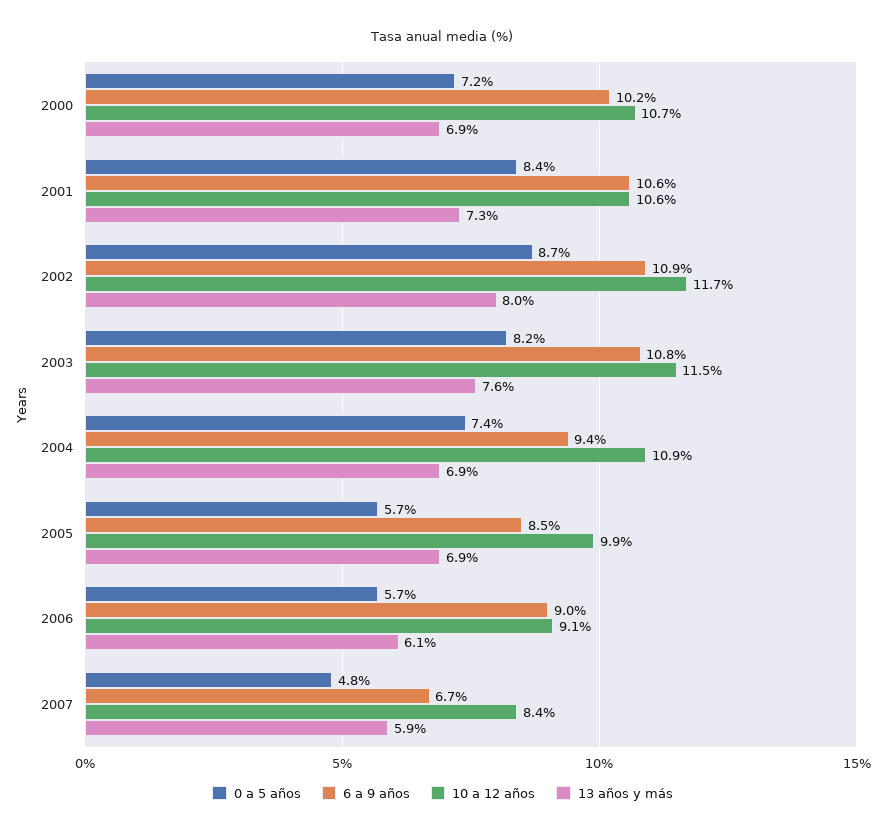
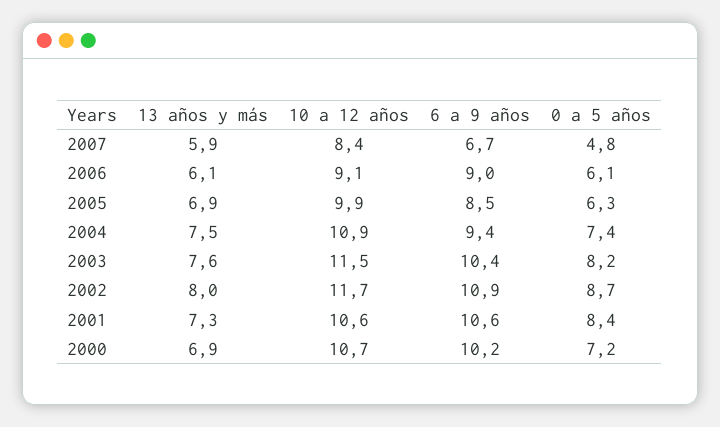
  {
    "0 a 5 años": {
      "2000": 7.2,
      "2001": 8.4,
      "2002": 8.7,
      "2003": 8.2,
      "2004": 7.4,
-     "2005": 5.7,
+     "2005": 6.3,
-     "2006": 5.7,
+     "2006": 6.1,
      "2007": 4.8
    },
    "6 a 9 años": {
      "2000": 10.2,
      "2001": 10.6,
      "2002": 10.9,
-     "2003": 10.8,
+     "2003": 10.4,
      "2004": 9.4,
      "2005": 8.5,
      "2006": 9,
      "2007": 6.7
    },
    "10 a 12 años": {
      "2000": 10.7,
      "2001": 10.6,
      "2002": 11.7,
      "2003": 11.5,
      "2004": 10.9,
      "2005": 9.9,
      "2006": 9.1,
      "2007": 8.4
    },
    "13 años y más": {
      "2000": 6.9,
      "2001": 7.3,
      "2002": 8,
      "2003": 7.6,
-     "2004": 6.9,
+     "2004": 7.5,
      "2005": 6.9,
      "2006": 6.1,
      "2007": 5.9
    }
  }

